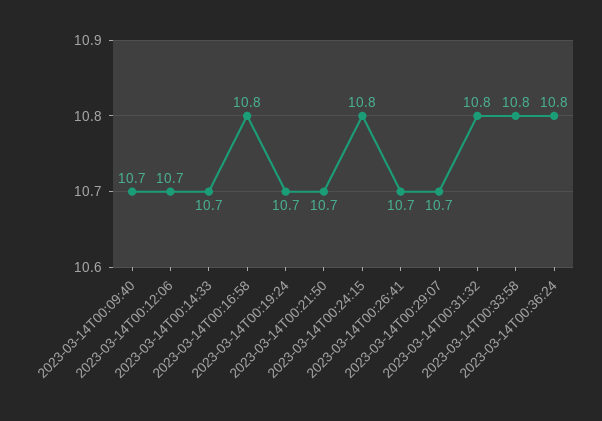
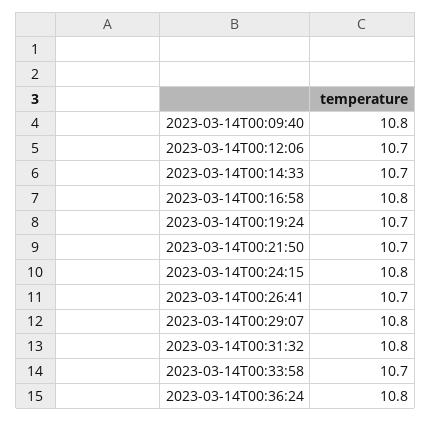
  {
-   "2023-03-14T00:09:40": 10.7,
+   "2023-03-14T00:09:40": 10.8,
    "2023-03-14T00:12:06": 10.7,
    "2023-03-14T00:14:33": 10.7,
    "2023-03-14T00:16:58": 10.8,
    "2023-03-14T00:19:24": 10.7,
    "2023-03-14T00:21:50": 10.7,
    "2023-03-14T00:24:15": 10.8,
    "2023-03-14T00:26:41": 10.7,
-   "2023-03-14T00:29:07": 10.7,
+   "2023-03-14T00:29:07": 10.8,
    "2023-03-14T00:31:32": 10.8,
-   "2023-03-14T00:33:58": 10.8,
+   "2023-03-14T00:33:58": 10.7,
    "2023-03-14T00:36:24": 10.8
  }

